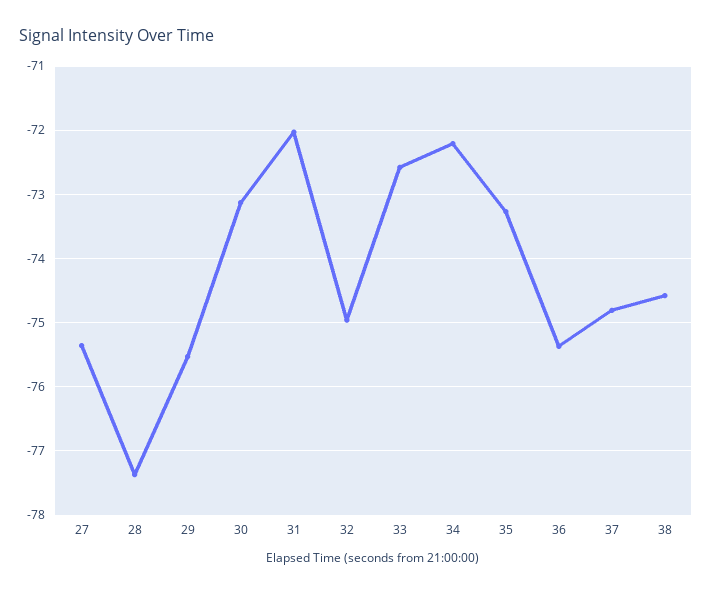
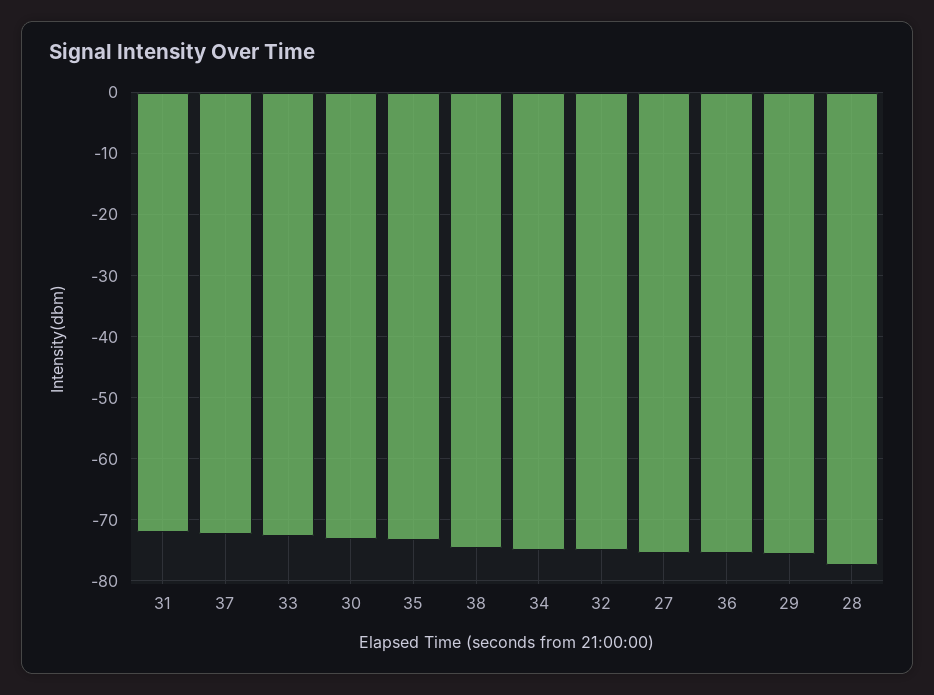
  {
    "27": -75.4,
    "28": -77.4,
    "29": -75.5,
    "30": -73.1,
    "31": -72,
    "32": -75,
    "33": -72.6,
-   "34": -72.2,
+   "34": -75,
    "35": -73.3,
    "36": -75.4,
-   "37": -74.8,
+   "37": -72,
    "38": -74.6
  }

